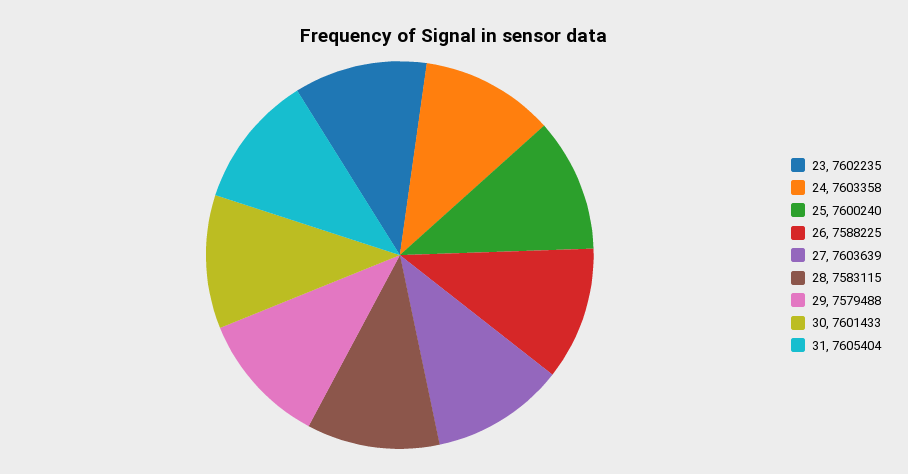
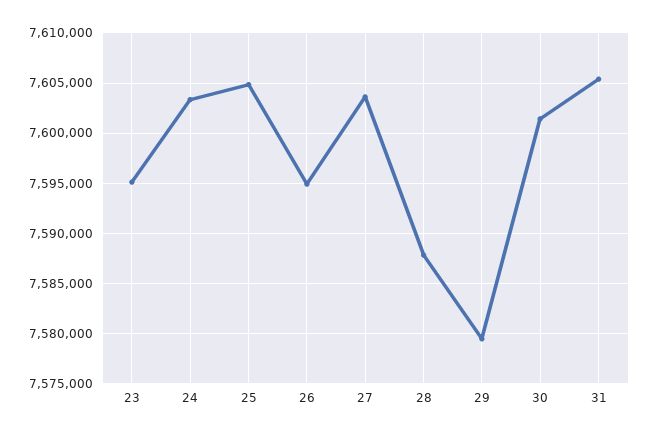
  {
-   "23": 7602235,
+   "23": 7595000,
    "24": 7603358,
-   "25": 7600240,
+   "25": 7605000,
-   "26": 7588225,
+   "26": 7595000,
    "27": 7603639,
-   "28": 7583115,
+   "28": 7588000,
    "29": 7579488,
    "30": 7601433,
    "31": 7605404
  }

